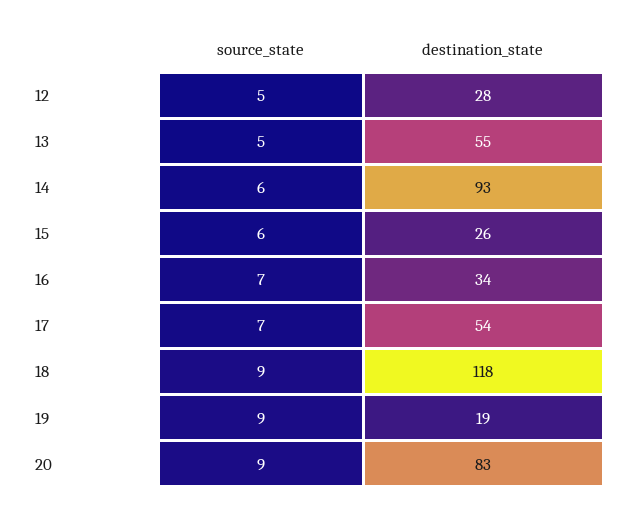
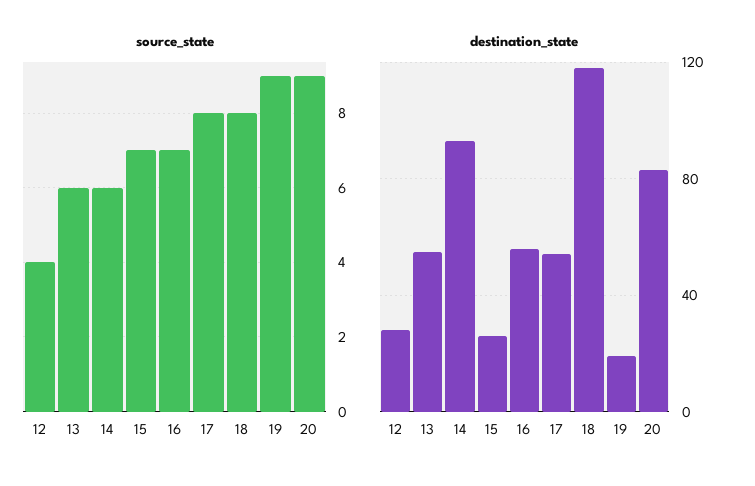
  {
    "source_state": {
-     "12": 5,
+     "12": 4,
-     "13": 5,
+     "13": 6,
      "14": 6,
-     "15": 6,
+     "15": 7,
      "16": 7,
-     "17": 7,
+     "17": 8,
-     "18": 9,
+     "18": 8,
      "19": 9,
      "20": 9
    },
    "destination_state": {
      "12": 28,
      "13": 55,
      "14": 93,
      "15": 26,
-     "16": 34,
+     "16": 55,
      "17": 54,
      "18": 118,
      "19": 19,
      "20": 83
    }
  }

